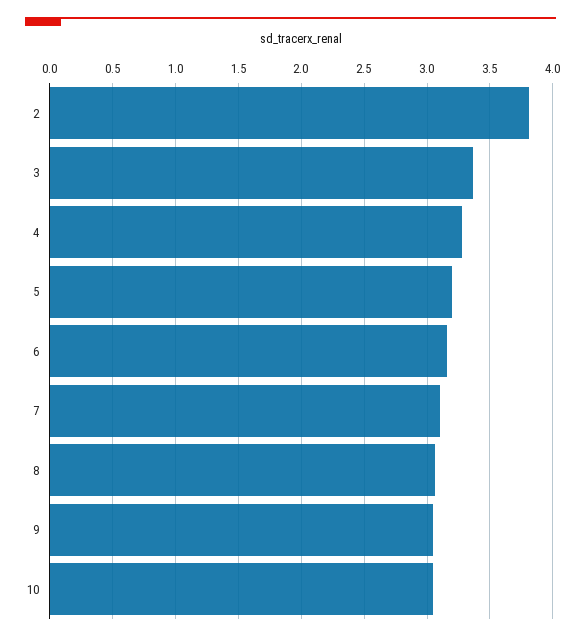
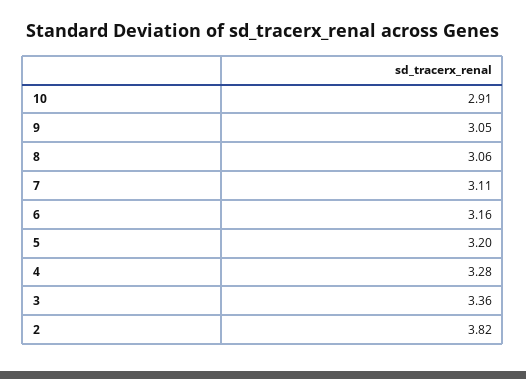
  {
    "2": 3.82,
    "3": 3.36,
    "4": 3.28,
    "5": 3.2,
    "6": 3.16,
    "7": 3.11,
    "8": 3.06,
    "9": 3.05,
-   "10": 3.05
+   "10": 2.91
  }

